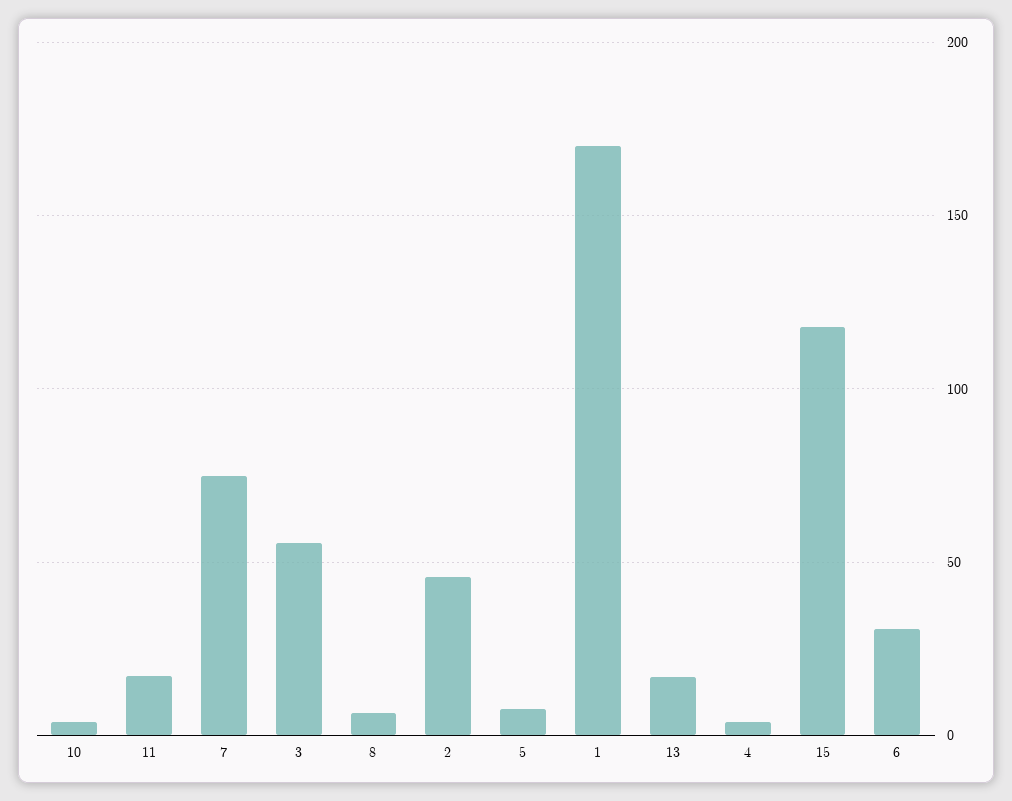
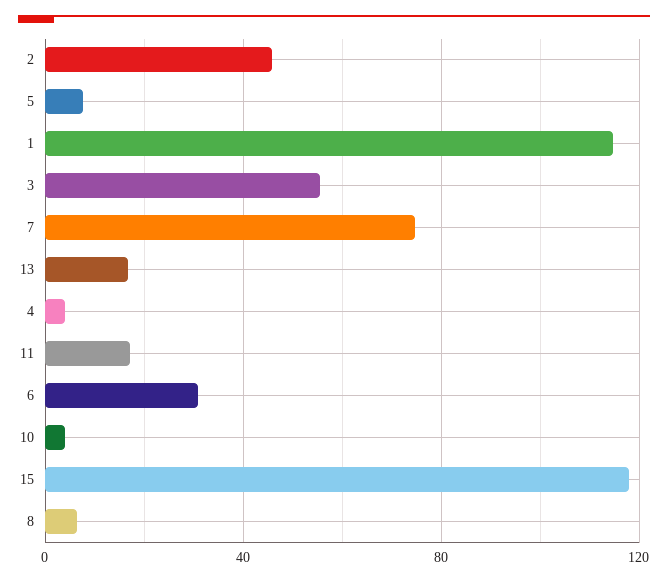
  {
    "10": 5,
    "11": 15,
    "7": 75,
    "3": 55,
    "8": 5,
    "2": 45,
    "5": 10,
-   "1": 170,
+   "1": 115,
    "13": 15,
    "4": 5,
    "15": 120,
    "6": 30
  }

